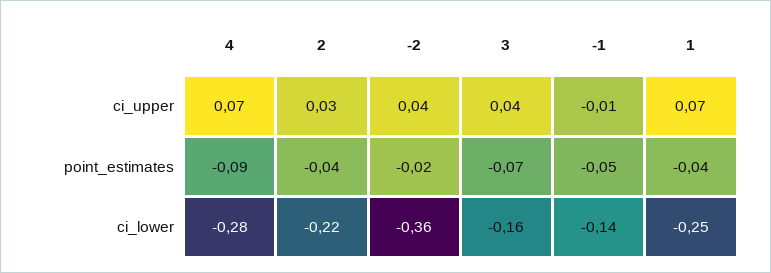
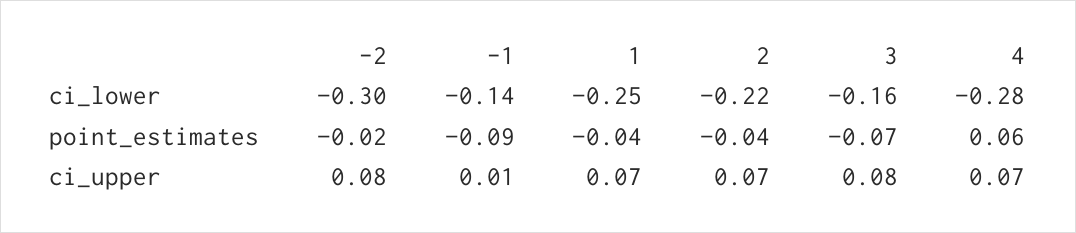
  {
    "4": {
      "ci_upper": 0.07,
-     "point_estimates": -0.09,
+     "point_estimates": 0.06,
      "ci_lower": -0.28
    },
    "2": {
-     "ci_upper": 0.03,
+     "ci_upper": 0.07,
      "point_estimates": -0.04,
      "ci_lower": -0.22
    },
    "-2": {
-     "ci_upper": 0.04,
+     "ci_upper": 0.08,
      "point_estimates": -0.02,
-     "ci_lower": -0.36
+     "ci_lower": -0.3
    },
    "3": {
-     "ci_upper": 0.04,
+     "ci_upper": 0.08,
      "point_estimates": -0.07,
      "ci_lower": -0.16
    },
    "-1": {
-     "ci_upper": -0.01,
+     "ci_upper": 0.01,
-     "point_estimates": -0.05,
+     "point_estimates": -0.09,
      "ci_lower": -0.14
    },
    "1": {
      "ci_upper": 0.07,
      "point_estimates": -0.04,
      "ci_lower": -0.25
    }
  }

